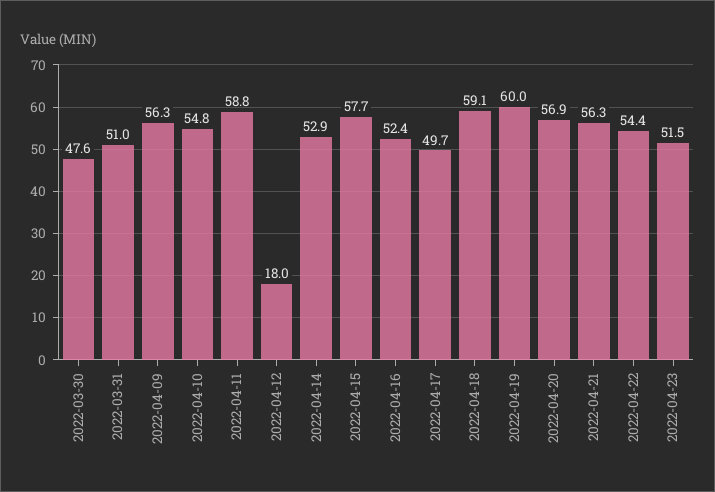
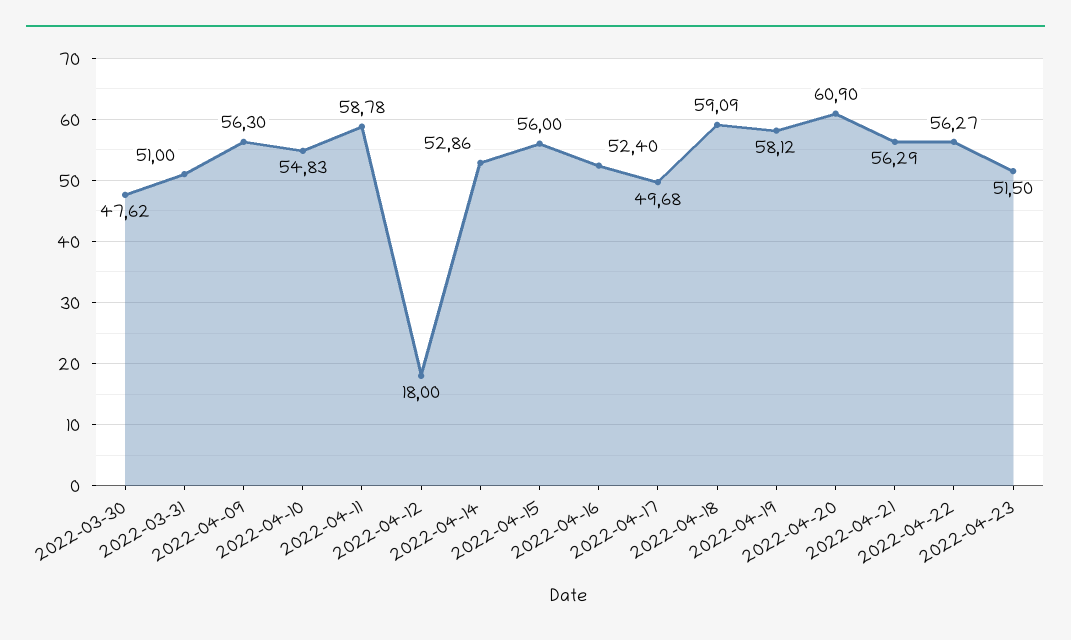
  {
    "2022-03-30": 47.62,
    "2022-03-31": 51,
    "2022-04-09": 56.3,
    "2022-04-10": 54.83,
    "2022-04-11": 58.78,
    "2022-04-12": 18,
    "2022-04-14": 52.86,
-   "2022-04-15": 57.7,
+   "2022-04-15": 56,
    "2022-04-16": 52.4,
    "2022-04-17": 49.68,
    "2022-04-18": 59.09,
-   "2022-04-19": 60,
+   "2022-04-19": 58.12,
-   "2022-04-20": 56.9,
+   "2022-04-20": 60.9,
    "2022-04-21": 56.29,
-   "2022-04-22": 54.4,
+   "2022-04-22": 56.27,
    "2022-04-23": 51.5
  }

